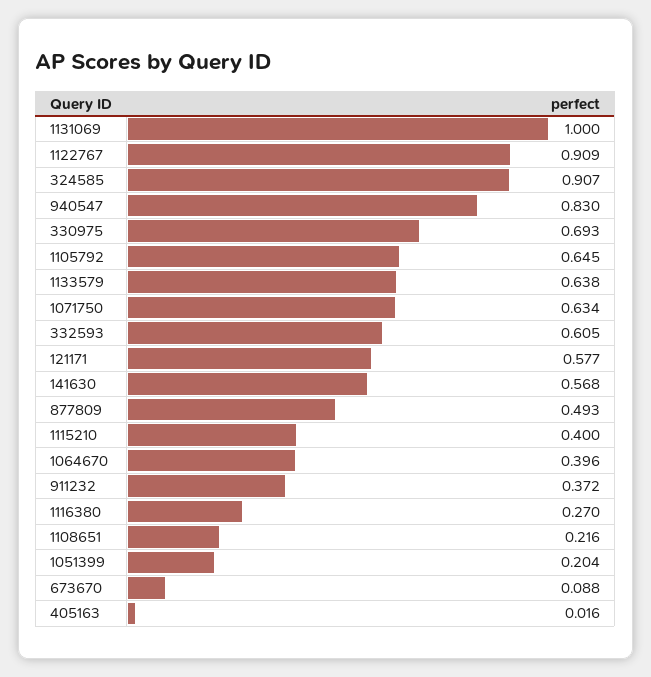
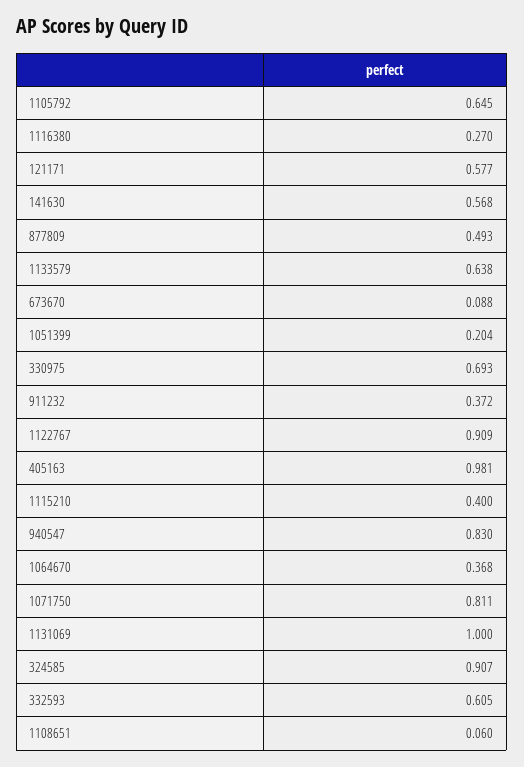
  {
    "1131069": 1,
    "1122767": 0.909,
    "324585": 0.907,
    "940547": 0.83,
    "330975": 0.693,
    "1105792": 0.645,
    "1133579": 0.638,
-   "1071750": 0.634,
+   "1071750": 0.811,
    "332593": 0.605,
    "121171": 0.577,
    "141630": 0.568,
    "877809": 0.493,
    "1115210": 0.4,
-   "1064670": 0.396,
+   "1064670": 0.368,
    "911232": 0.372,
    "1116380": 0.27,
-   "1108651": 0.216,
+   "1108651": 0.06,
    "1051399": 0.204,
    "673670": 0.088,
-   "405163": 0.016
+   "405163": 0.981
  }

